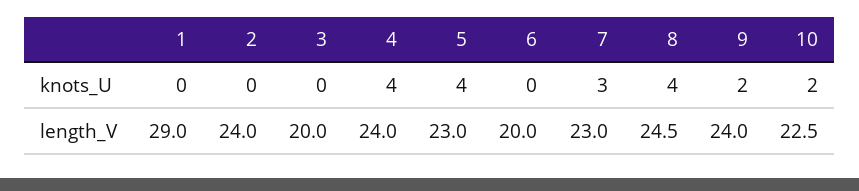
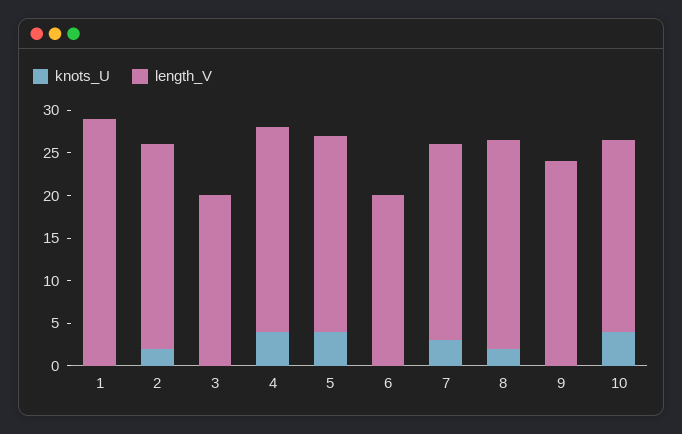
  {
    "knots_U": {
      "1": 0,
-     "2": 0,
+     "2": 2,
      "3": 0,
      "4": 4,
      "5": 4,
      "6": 0,
      "7": 3,
-     "8": 4,
+     "8": 2,
-     "9": 2,
+     "9": 0,
-     "10": 2
+     "10": 4
    },
    "length_V": {
      "1": 29,
      "2": 24,
      "3": 20,
      "4": 24,
      "5": 23,
      "6": 20,
      "7": 23,
      "8": 24.5,
      "9": 24,
      "10": 22.5
    }
  }

